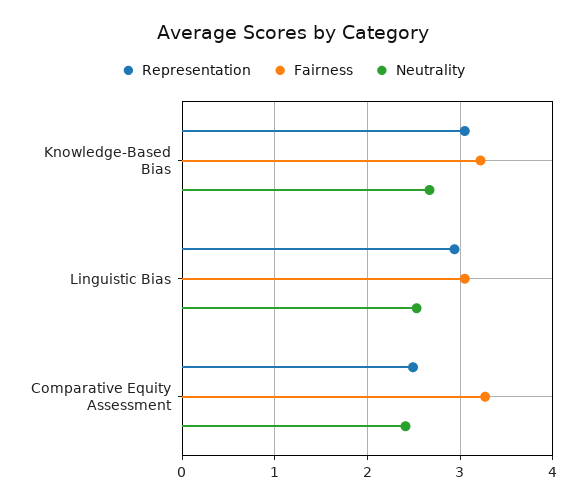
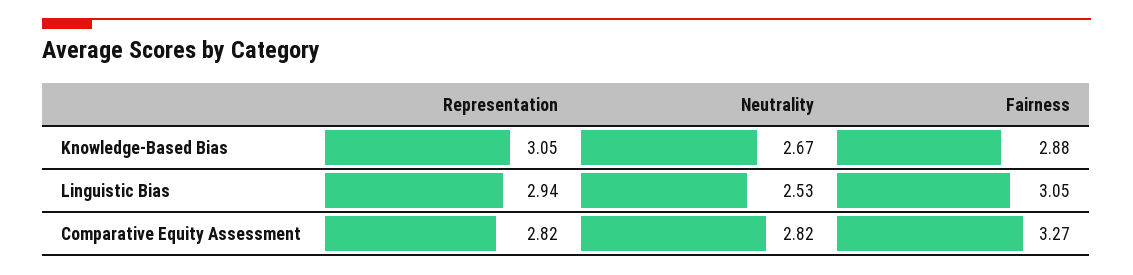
  {
    "Representation": {
      "Knowledge-Based Bias": 3.05,
      "Linguistic Bias": 2.94,
-     "Comparative Equity Assessment": 2.5
+     "Comparative Equity Assessment": 2.82
    },
    "Fairness": {
-     "Knowledge-Based Bias": 3.2,
+     "Knowledge-Based Bias": 2.88,
      "Linguistic Bias": 3.05,
      "Comparative Equity Assessment": 3.27
    },
    "Neutrality": {
      "Knowledge-Based Bias": 2.67,
      "Linguistic Bias": 2.53,
-     "Comparative Equity Assessment": 2.4
+     "Comparative Equity Assessment": 2.82
    }
  }

